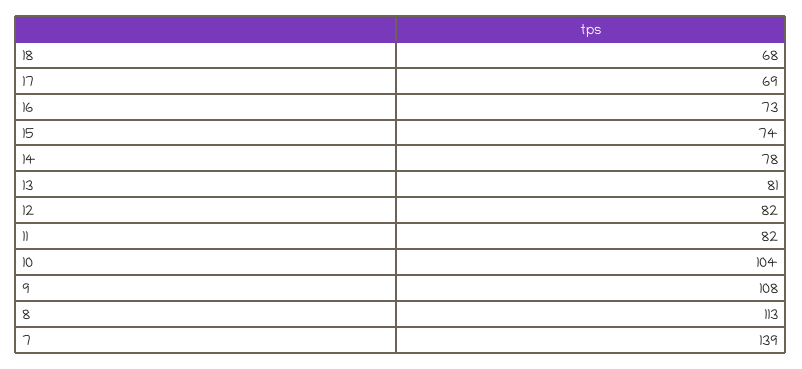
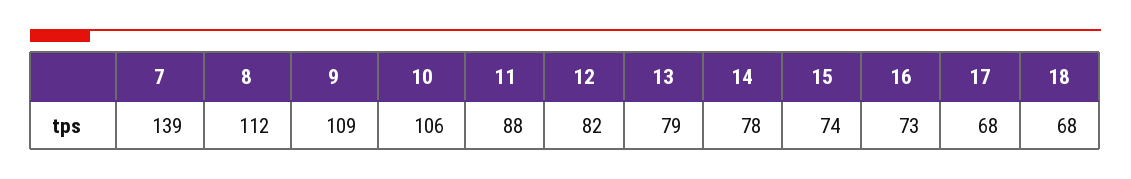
  {
    "18": 68,
-   "17": 69,
+   "17": 68,
    "16": 73,
    "15": 74,
    "14": 78,
-   "13": 81,
+   "13": 79,
    "12": 82,
-   "11": 82,
+   "11": 88,
-   "10": 104,
+   "10": 106,
-   "9": 108,
+   "9": 109,
-   "8": 113,
+   "8": 112,
    "7": 139
  }

